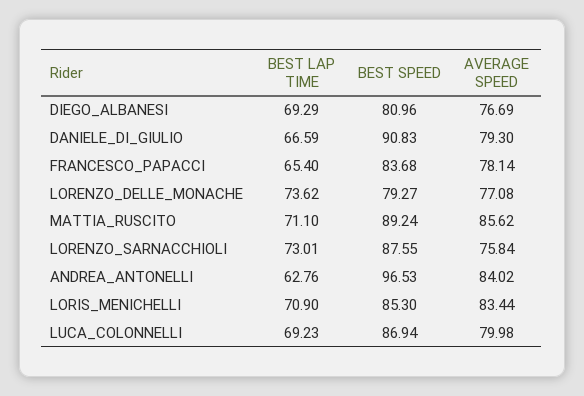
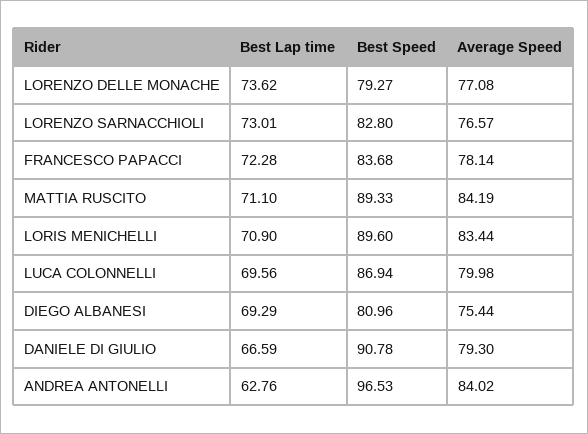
  {
    "BEST LAP TIME": {
      "DIEGO_ALBANESI": 69.29,
      "DANIELE_DI_GIULIO": 66.59,
-     "FRANCESCO_PAPACCI": 65.4,
+     "FRANCESCO_PAPACCI": 72.28,
      "LORENZO_DELLE_MONACHE": 73.62,
      "MATTIA_RUSCITO": 71.1,
      "LORENZO_SARNACCHIOLI": 73.01,
      "ANDREA_ANTONELLI": 62.76,
      "LORIS_MENICHELLI": 70.9,
-     "LUCA_COLONNELLI": 69.23
+     "LUCA_COLONNELLI": 69.56
    },
    "BEST SPEED": {
      "DIEGO_ALBANESI": 80.96,
-     "DANIELE_DI_GIULIO": 90.83,
+     "DANIELE_DI_GIULIO": 90.78,
      "FRANCESCO_PAPACCI": 83.68,
      "LORENZO_DELLE_MONACHE": 79.27,
-     "MATTIA_RUSCITO": 89.24,
+     "MATTIA_RUSCITO": 89.33,
-     "LORENZO_SARNACCHIOLI": 87.55,
+     "LORENZO_SARNACCHIOLI": 82.8,
      "ANDREA_ANTONELLI": 96.53,
-     "LORIS_MENICHELLI": 85.3,
+     "LORIS_MENICHELLI": 89.6,
      "LUCA_COLONNELLI": 86.94
    },
    "AVERAGE SPEED": {
-     "DIEGO_ALBANESI": 76.69,
+     "DIEGO_ALBANESI": 75.44,
      "DANIELE_DI_GIULIO": 79.3,
      "FRANCESCO_PAPACCI": 78.14,
      "LORENZO_DELLE_MONACHE": 77.08,
-     "MATTIA_RUSCITO": 85.62,
+     "MATTIA_RUSCITO": 84.19,
-     "LORENZO_SARNACCHIOLI": 75.84,
+     "LORENZO_SARNACCHIOLI": 76.57,
      "ANDREA_ANTONELLI": 84.02,
      "LORIS_MENICHELLI": 83.44,
      "LUCA_COLONNELLI": 79.98
    }
  }

